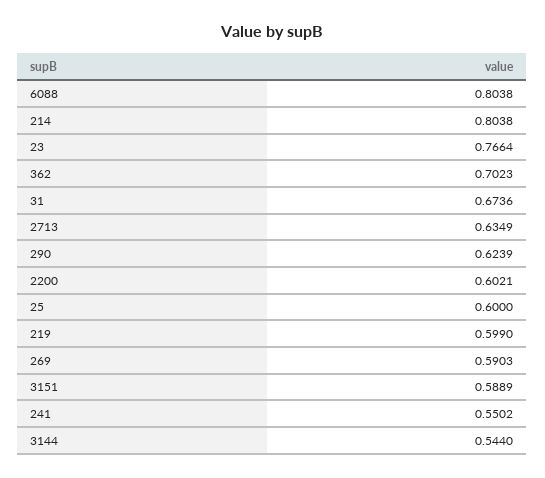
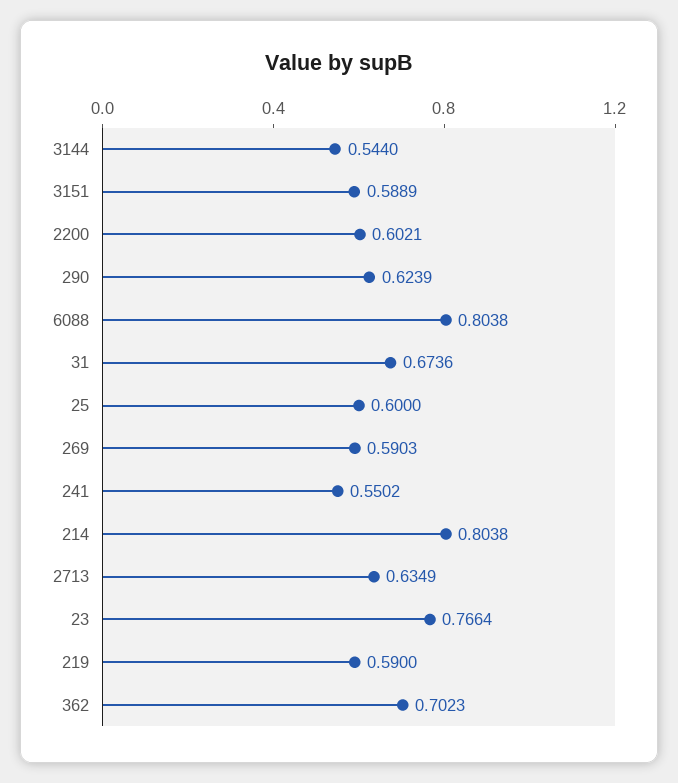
  {
    "6088": 0.8038,
    "214": 0.8038,
    "23": 0.7664,
    "362": 0.7023,
    "31": 0.6736,
    "2713": 0.6349,
    "290": 0.6239,
    "2200": 0.6021,
    "25": 0.6,
-   "219": 0.599,
+   "219": 0.59,
    "269": 0.5903,
    "3151": 0.5889,
    "241": 0.5502,
    "3144": 0.544
  }

